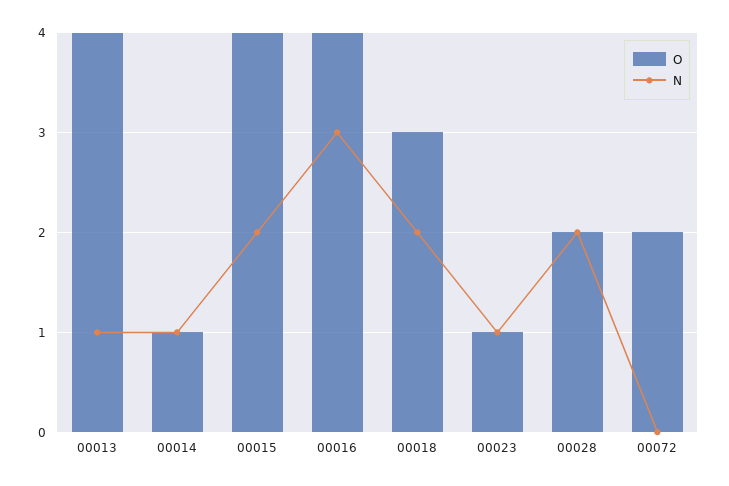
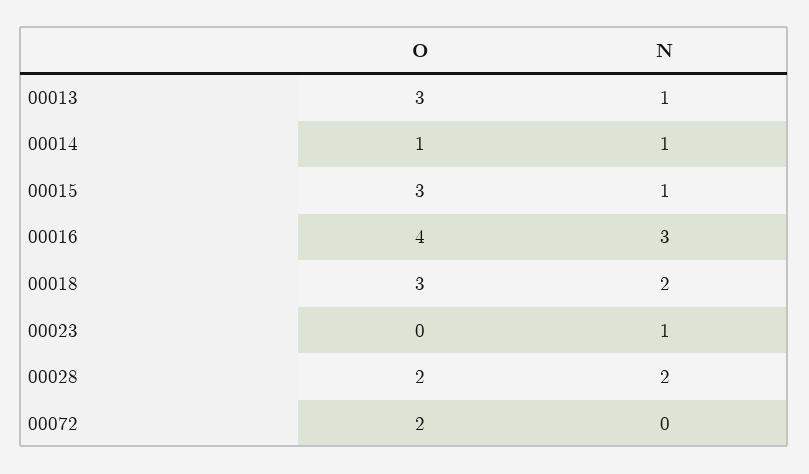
  {
    "O": {
-     "00013": 4,
+     "00013": 3,
      "00014": 1,
-     "00015": 4,
+     "00015": 3,
      "00016": 4,
      "00018": 3,
-     "00023": 1,
+     "00023": 0,
      "00028": 2,
      "00072": 2
    },
    "N": {
      "00013": 1,
      "00014": 1,
-     "00015": 2,
+     "00015": 1,
      "00016": 3,
      "00018": 2,
      "00023": 1,
      "00028": 2,
      "00072": 0
    }
  }

